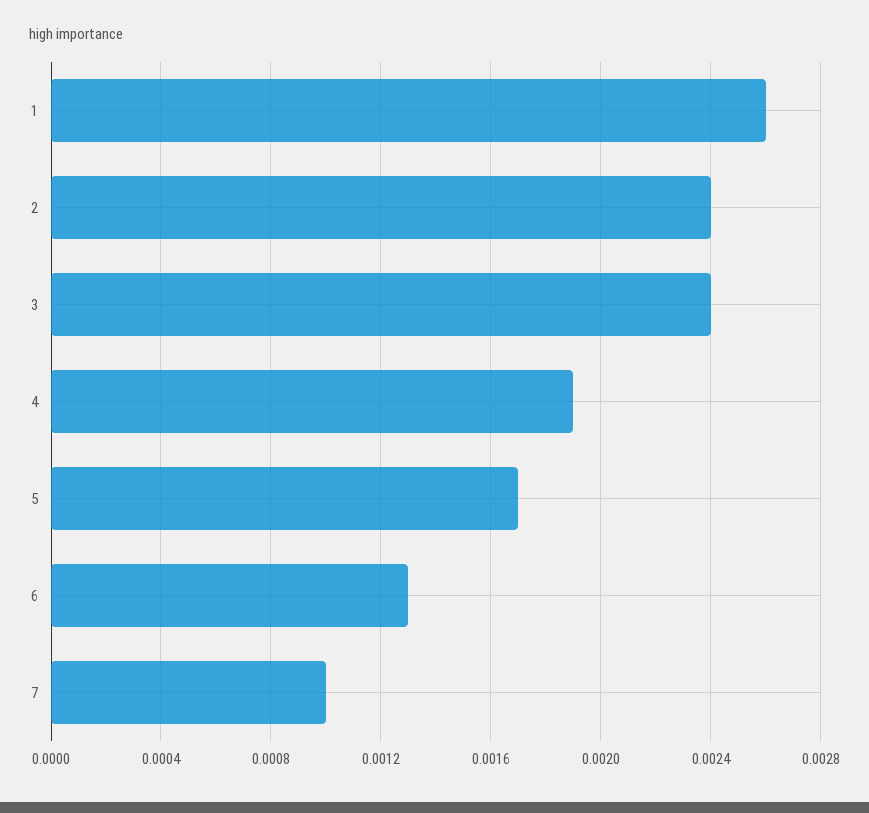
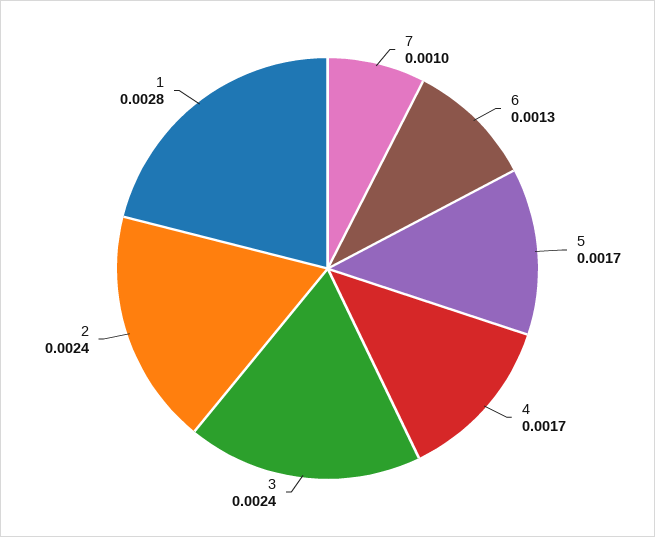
  {
-   "1": 0.0026,
+   "1": 0.0028,
    "2": 0.0024,
    "3": 0.0024,
-   "4": 0.0019,
+   "4": 0.0017,
    "5": 0.0017,
    "6": 0.0013,
    "7": 0.001
  }

